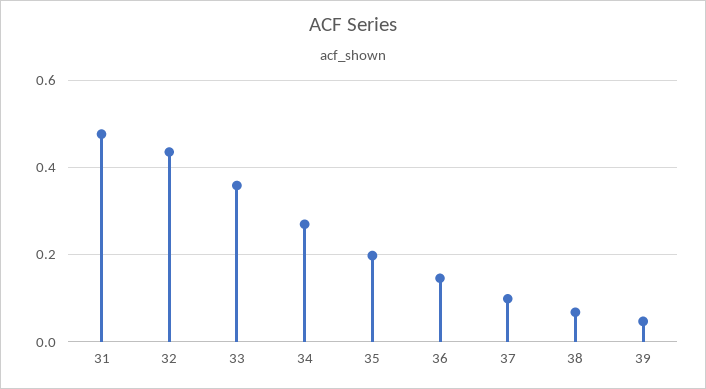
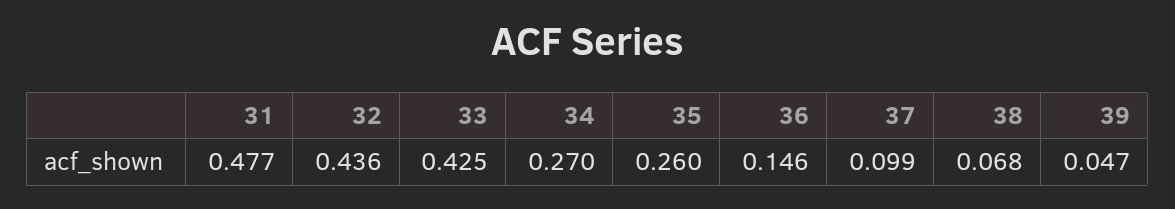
  {
    "31": 0.477,
    "32": 0.436,
-   "33": 0.36,
+   "33": 0.425,
    "34": 0.27,
-   "35": 0.2,
+   "35": 0.26,
    "36": 0.146,
    "37": 0.099,
    "38": 0.068,
    "39": 0.047
  }

